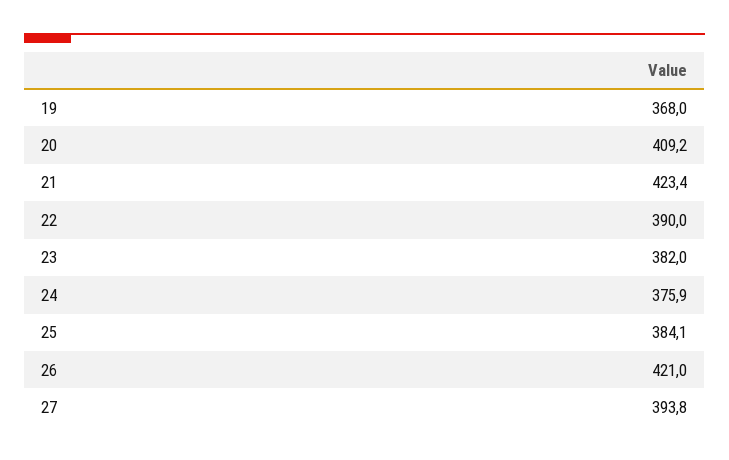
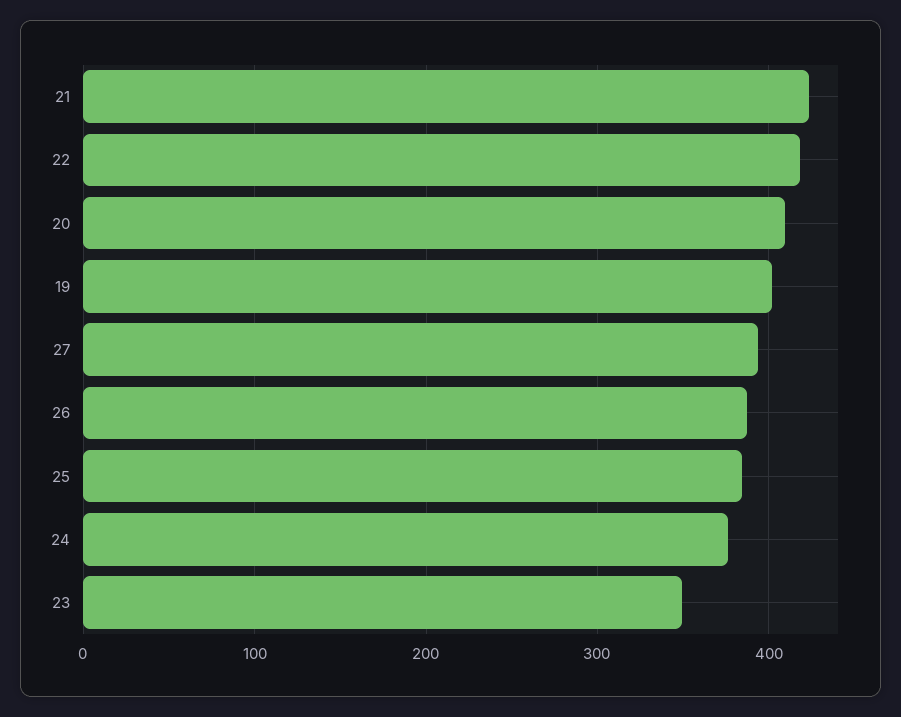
  {
-   "19": 368,
+   "19": 400,
    "20": 409.2,
    "21": 423.4,
-   "22": 390,
+   "22": 420,
-   "23": 382,
+   "23": 350,
    "24": 375.9,
    "25": 384.1,
-   "26": 421,
+   "26": 390,
    "27": 393.8
  }

